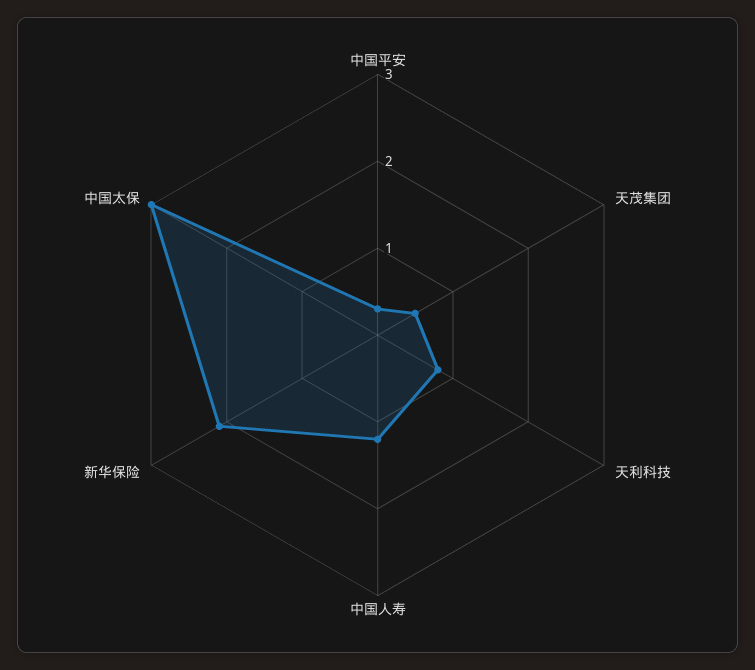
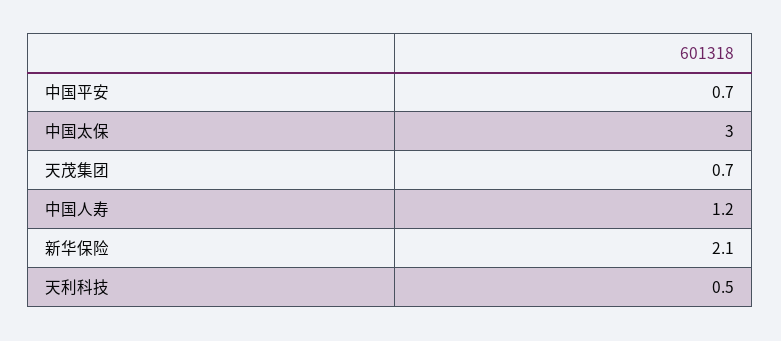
  {
-   "中国平安": 0.3,
+   "中国平安": 0.7,
-   "天茂集团": 0.5,
+   "天茂集团": 0.7,
-   "天利科技": 0.8,
+   "天利科技": 0.5,
    "中国人寿": 1.2,
    "新华保险": 2.1,
    "中国太保": 3
  }

